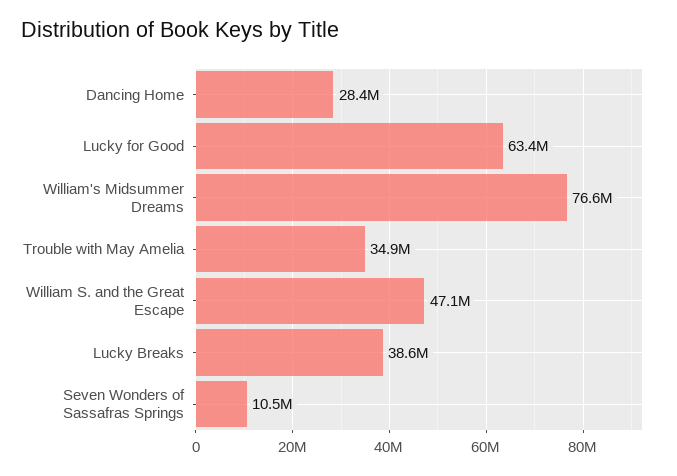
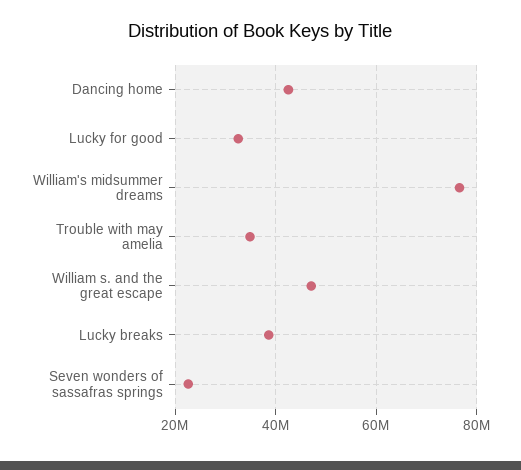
  {
-   "Dancing Home": 28400000,
+   "Dancing Home": 42000000,
-   "Lucky for Good": 63400000,
+   "Lucky for Good": 32000000,
    "William's Midsummer Dreams": 76600000,
    "Trouble with May Amelia": 34900000,
    "William S. and the Great Escape": 47100000,
    "Lucky Breaks": 38600000,
-   "Seven Wonders of Sassafras Springs": 10500000
+   "Seven Wonders of Sassafras Springs": 22000000
  }

